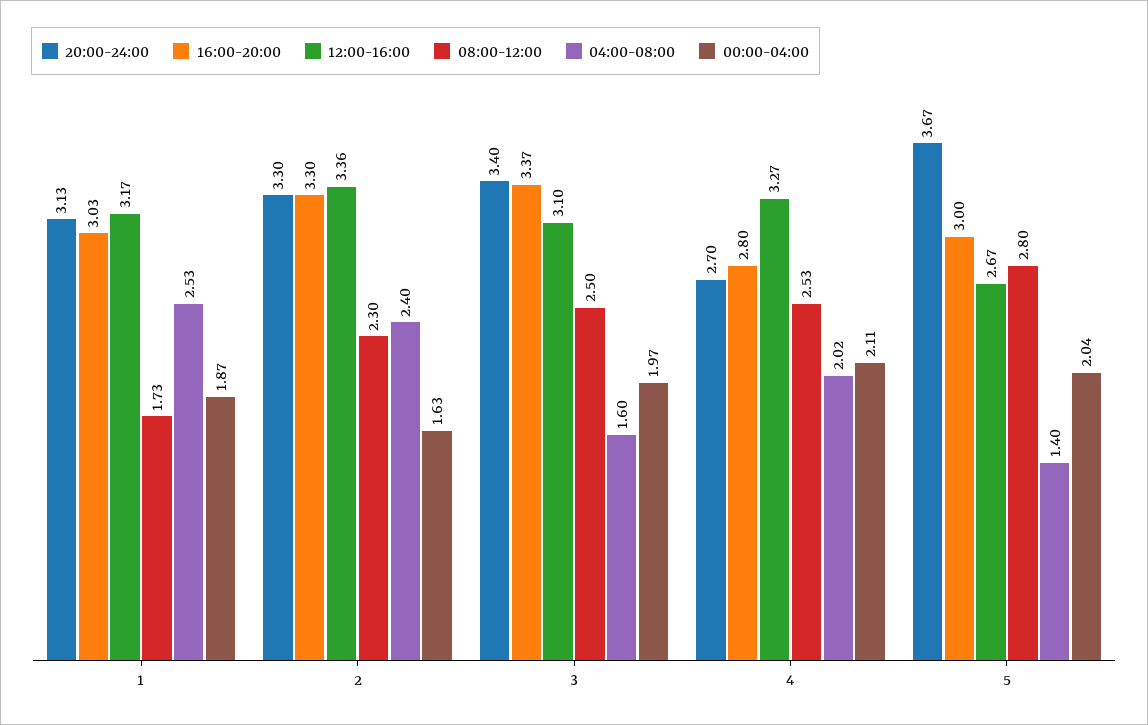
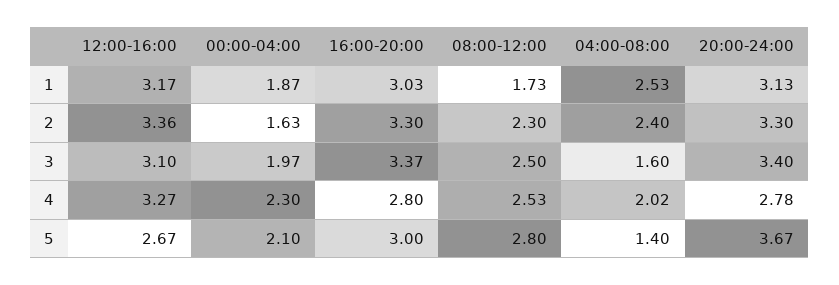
  {
    "20:00-24:00": {
      "1": 3.13,
      "2": 3.3,
      "3": 3.4,
-     "4": 2.7,
+     "4": 2.78,
      "5": 3.67
    },
    "16:00-20:00": {
      "1": 3.03,
      "2": 3.3,
      "3": 3.37,
      "4": 2.8,
      "5": 3
    },
    "12:00-16:00": {
      "1": 3.17,
      "2": 3.36,
      "3": 3.1,
      "4": 3.27,
      "5": 2.67
    },
    "08:00-12:00": {
      "1": 1.73,
      "2": 2.3,
      "3": 2.5,
      "4": 2.53,
      "5": 2.8
    },
    "04:00-08:00": {
      "1": 2.53,
      "2": 2.4,
      "3": 1.6,
      "4": 2.02,
      "5": 1.4
    },
    "00:00-04:00": {
      "1": 1.87,
      "2": 1.63,
      "3": 1.97,
-     "4": 2.11,
+     "4": 2.3,
-     "5": 2.04
+     "5": 2.1
    }
  }

